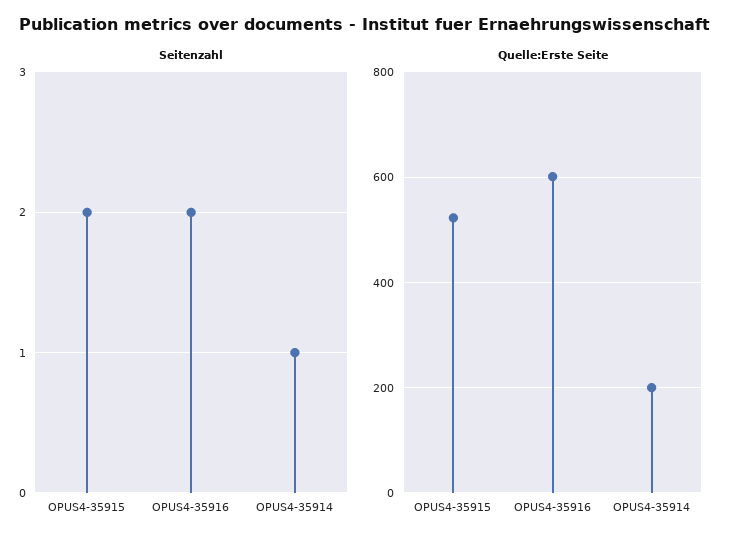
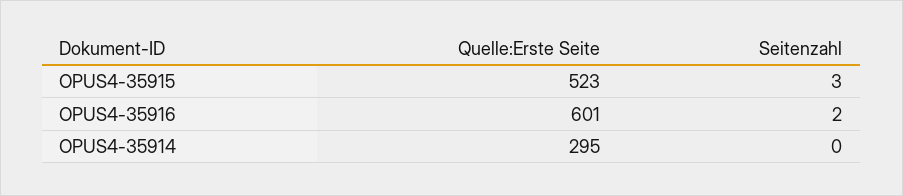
  {
    "Seitenzahl": {
-     "OPUS4-35915": 2,
+     "OPUS4-35915": 3,
      "OPUS4-35916": 2,
-     "OPUS4-35914": 1
+     "OPUS4-35914": 0
    },
    "Quelle:Erste Seite": {
      "OPUS4-35915": 523,
      "OPUS4-35916": 601,
-     "OPUS4-35914": 200
+     "OPUS4-35914": 295
    }
  }

